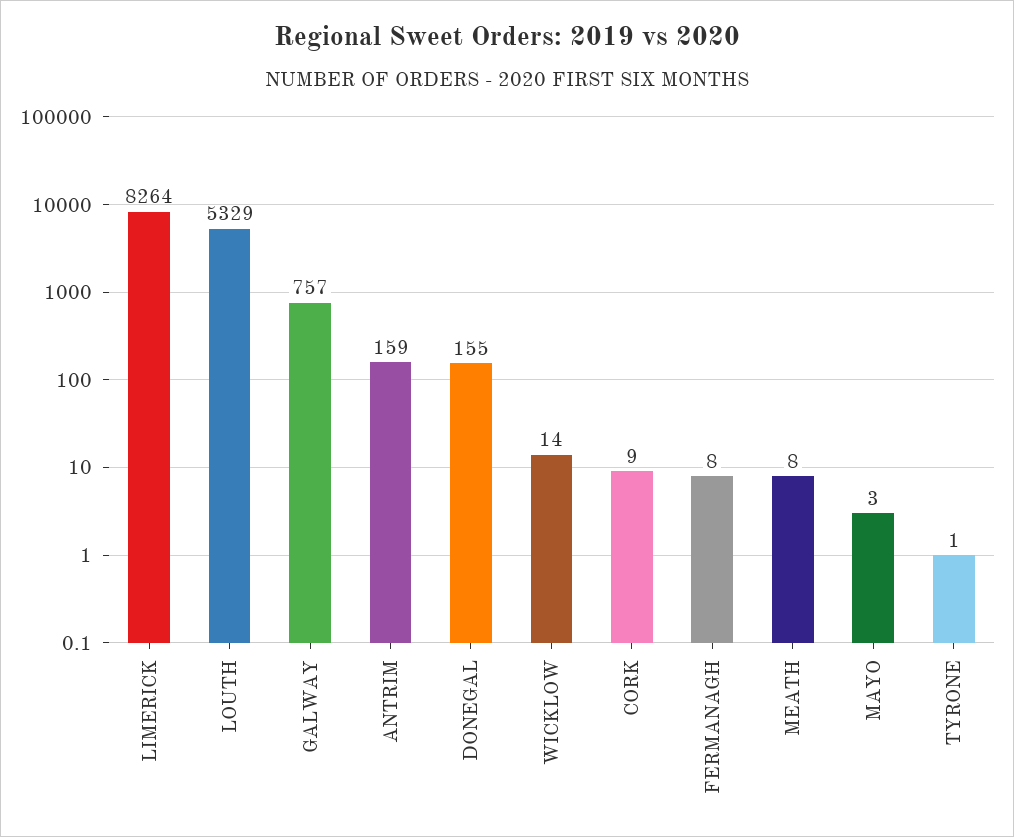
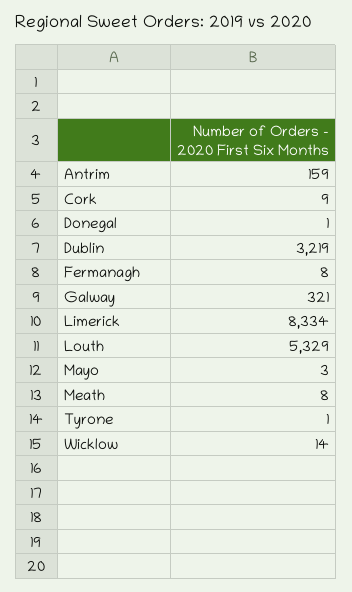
  {
-   "LIMERICK": 8264,
+   "LIMERICK": 8334,
    "LOUTH": 5329,
-   "GALWAY": 757,
+   "GALWAY": 321,
    "ANTRIM": 159,
-   "DONEGAL": 155,
+   "DONEGAL": 1,
    "WICKLOW": 14,
    "CORK": 9,
    "FERMANAGH": 8,
    "MEATH": 8,
    "MAYO": 3,
-   "TYRONE": 1
+   "TYRONE": 1,
+   "Dublin": 3219
  }

